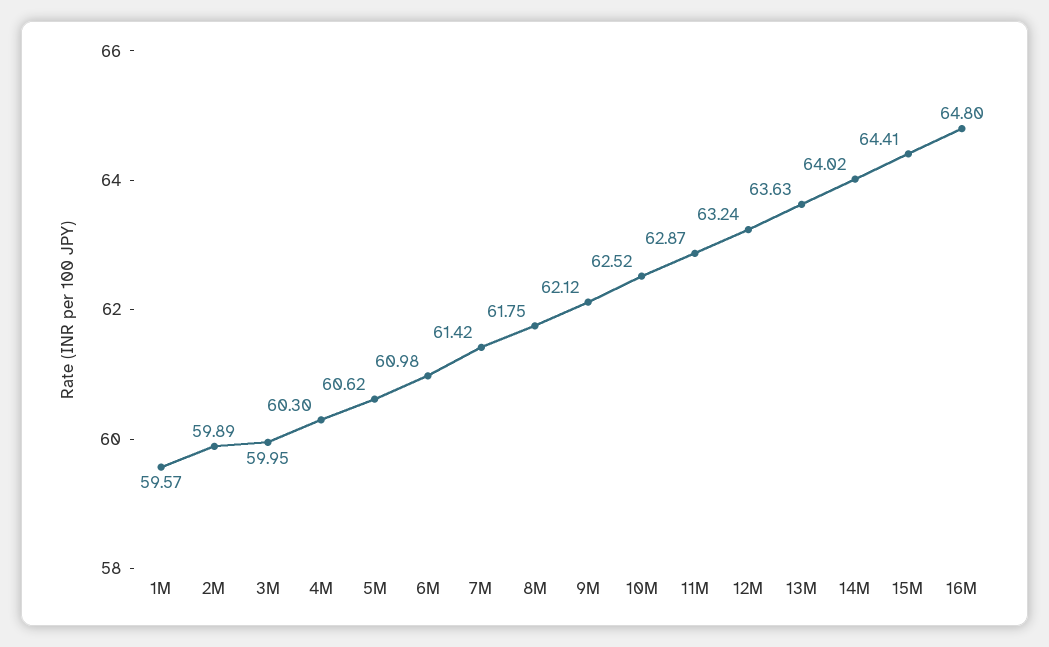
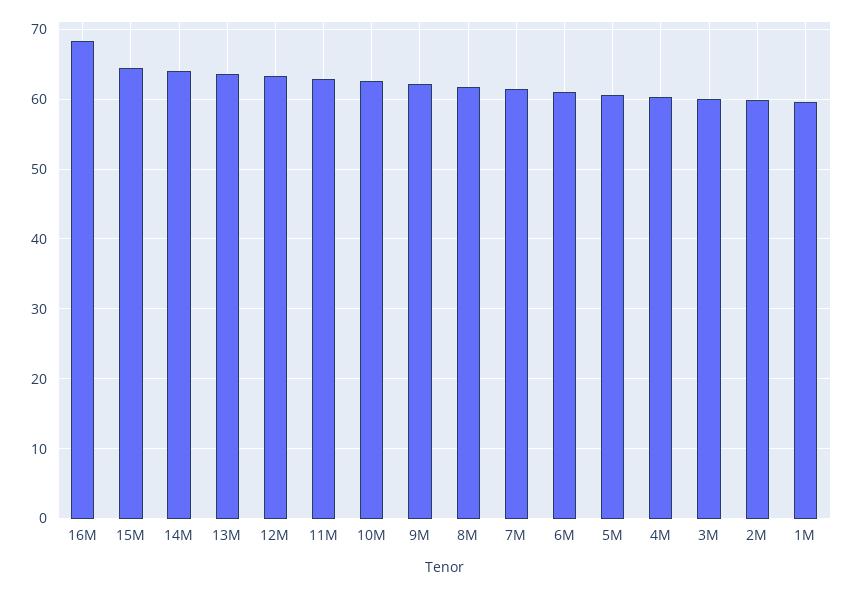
  {
    "1M": 59.57,
    "2M": 59.89,
    "3M": 59.95,
    "4M": 60.3,
    "5M": 60.62,
    "6M": 60.98,
    "7M": 61.42,
    "8M": 61.75,
    "9M": 62.12,
    "10M": 62.52,
    "11M": 62.87,
    "12M": 63.24,
    "13M": 63.63,
    "14M": 64.02,
    "15M": 64.41,
-   "16M": 64.8
+   "16M": 68
  }

